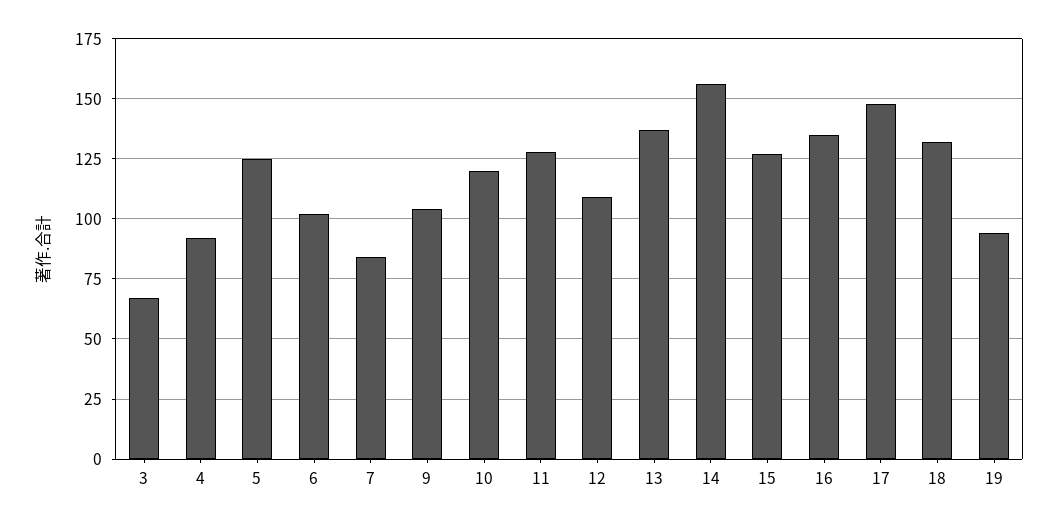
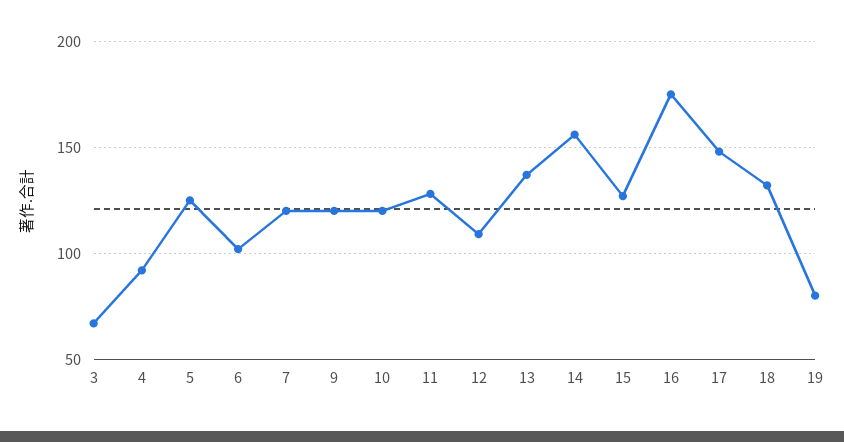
  {
    "3": 65,
    "4": 90,
    "5": 125,
    "6": 100,
-   "7": 85,
+   "7": 120,
-   "9": 105,
+   "9": 120,
    "10": 120,
    "11": 130,
    "12": 110,
    "13": 135,
    "14": 155,
    "15": 125,
-   "16": 135,
+   "16": 175,
    "17": 150,
    "18": 130,
-   "19": 95
+   "19": 80
  }

